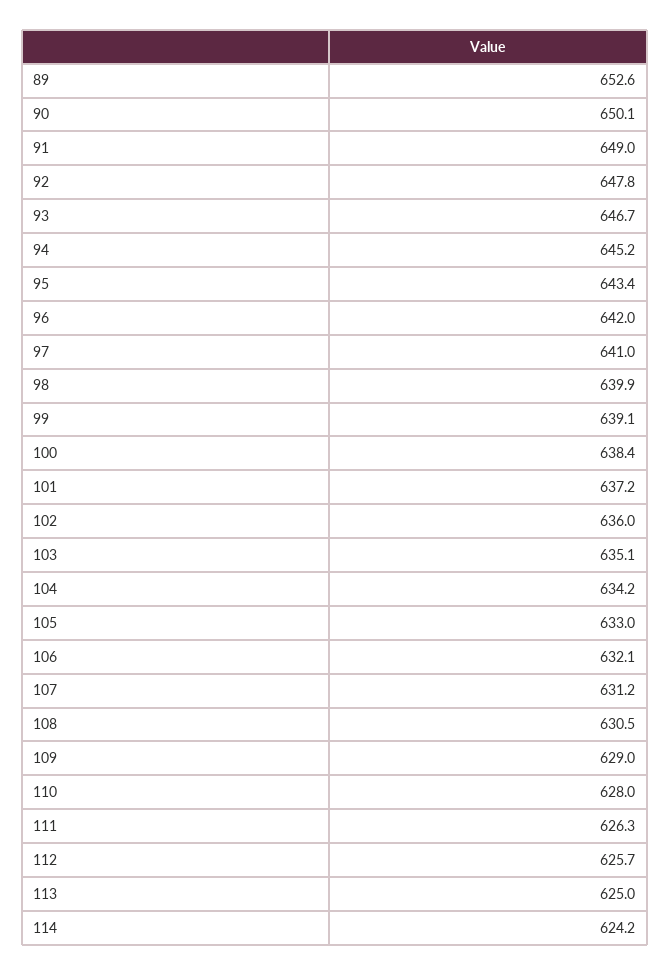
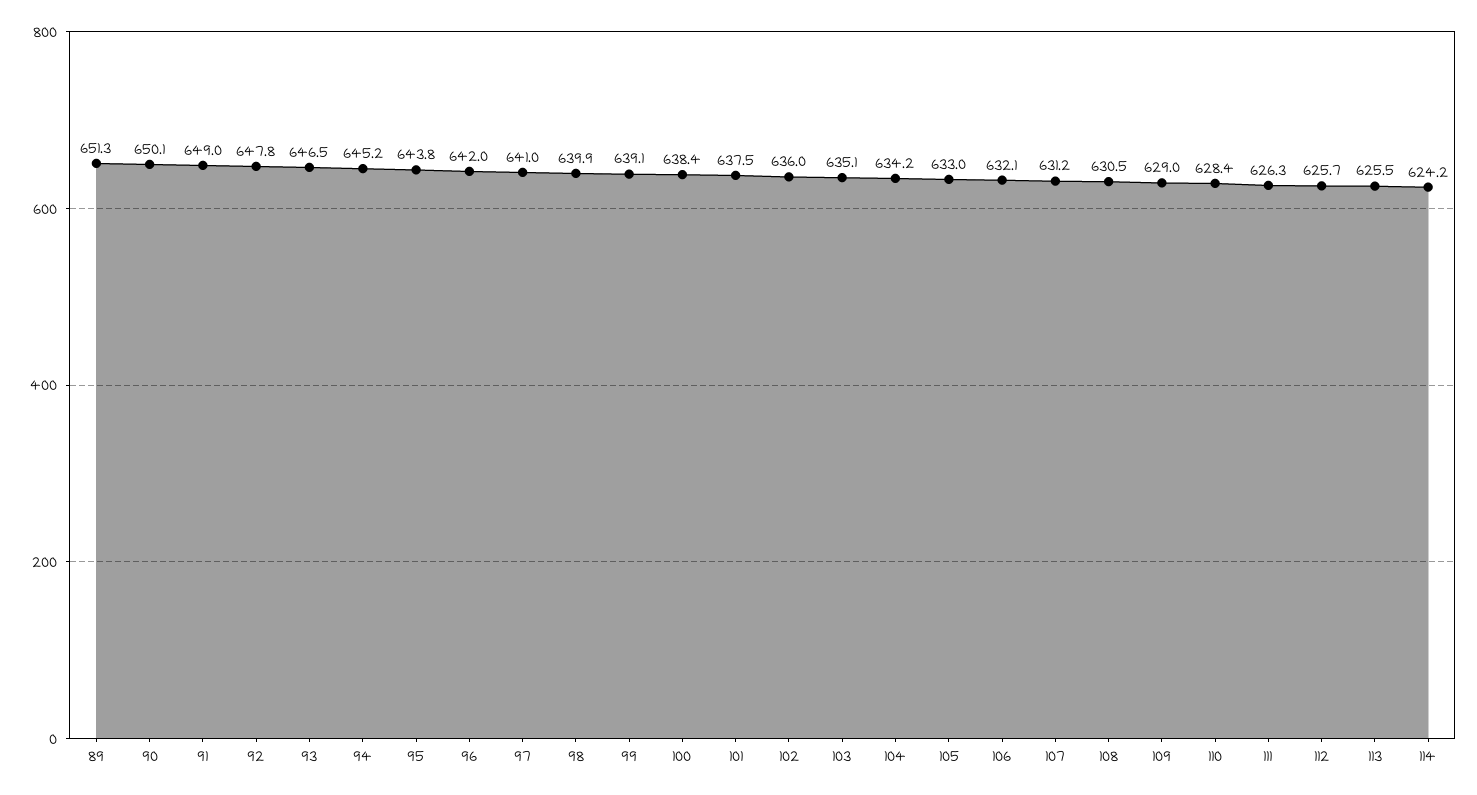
  {
-   "89": 652.6,
+   "89": 651.3,
    "90": 650.1,
    "91": 649,
    "92": 647.8,
-   "93": 646.7,
+   "93": 646.5,
    "94": 645.2,
-   "95": 643.4,
+   "95": 643.8,
    "96": 642,
    "97": 641,
    "98": 639.9,
    "99": 639.1,
    "100": 638.4,
-   "101": 637.2,
+   "101": 637.5,
    "102": 636,
    "103": 635.1,
    "104": 634.2,
    "105": 633,
    "106": 632.1,
    "107": 631.2,
    "108": 630.5,
    "109": 629,
-   "110": 628,
+   "110": 628.4,
    "111": 626.3,
    "112": 625.7,
-   "113": 625,
+   "113": 625.5,
    "114": 624.2
  }

